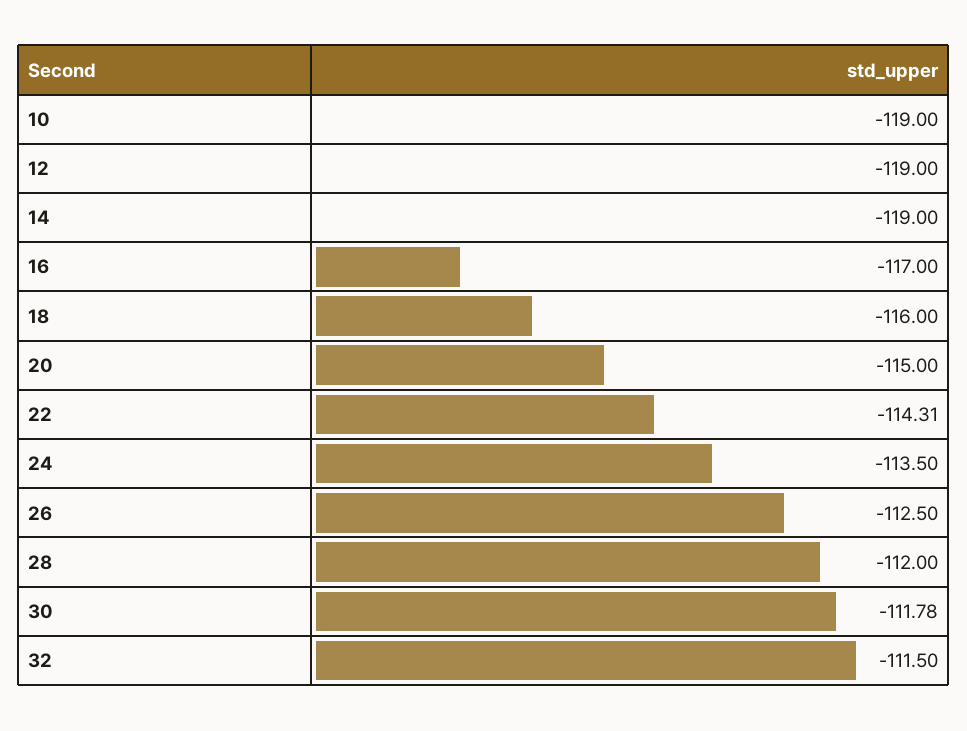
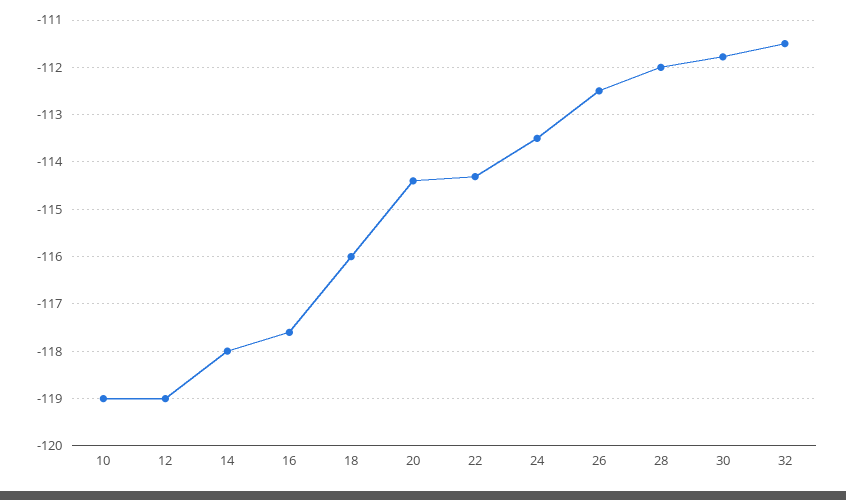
  {
    "10": -119,
    "12": -119,
-   "14": -119,
+   "14": -118,
-   "16": -117,
+   "16": -117.6,
    "18": -116,
-   "20": -115,
+   "20": -114.4,
    "22": -114.31,
    "24": -113.5,
    "26": -112.5,
    "28": -112,
    "30": -111.78,
    "32": -111.5
  }

